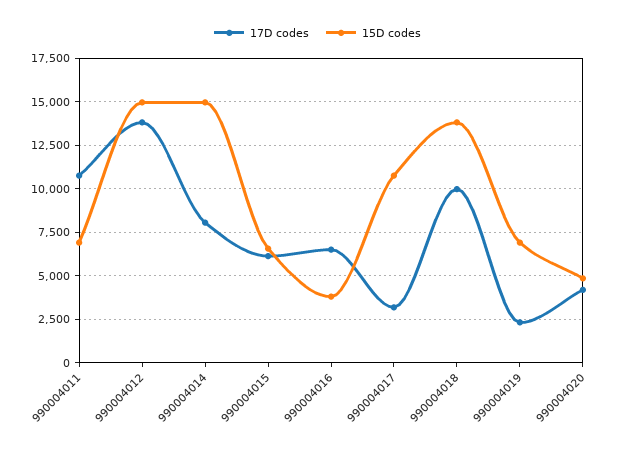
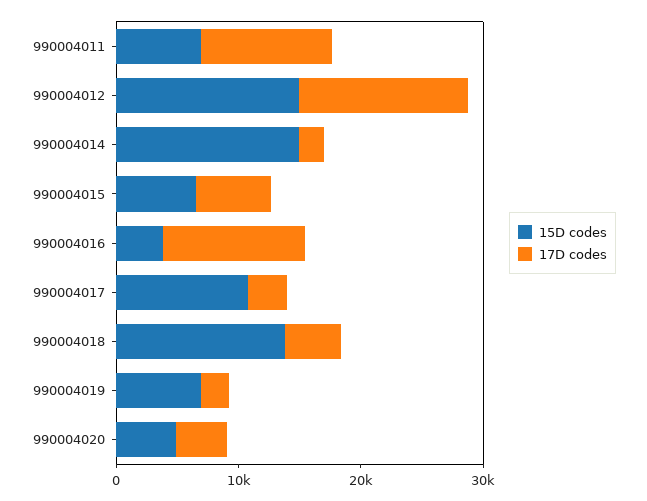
  {
    "17D codes": {
      "990004011": 11000,
      "990004012": 14000,
-     "990004014": 8000,
+     "990004014": 2000,
      "990004015": 6000,
-     "990004016": 6500,
+     "990004016": 12000,
      "990004017": 3000,
-     "990004018": 10000,
+     "990004018": 4000,
      "990004019": 2500,
      "990004020": 4000
    },
    "15D codes": {
      "990004011": 7000,
      "990004012": 15000,
      "990004014": 15000,
      "990004015": 6500,
      "990004016": 4000,
      "990004017": 11000,
      "990004018": 14000,
      "990004019": 7000,
      "990004020": 5000
    }
  }

